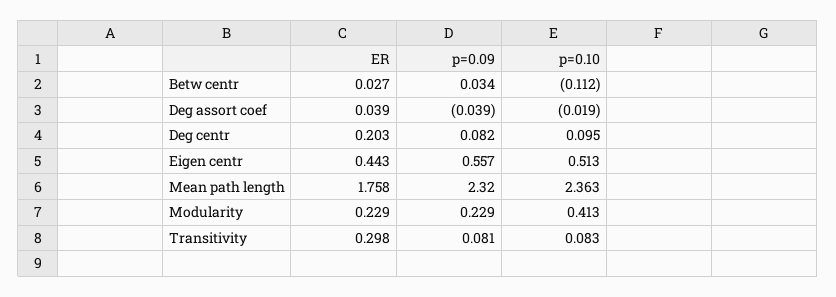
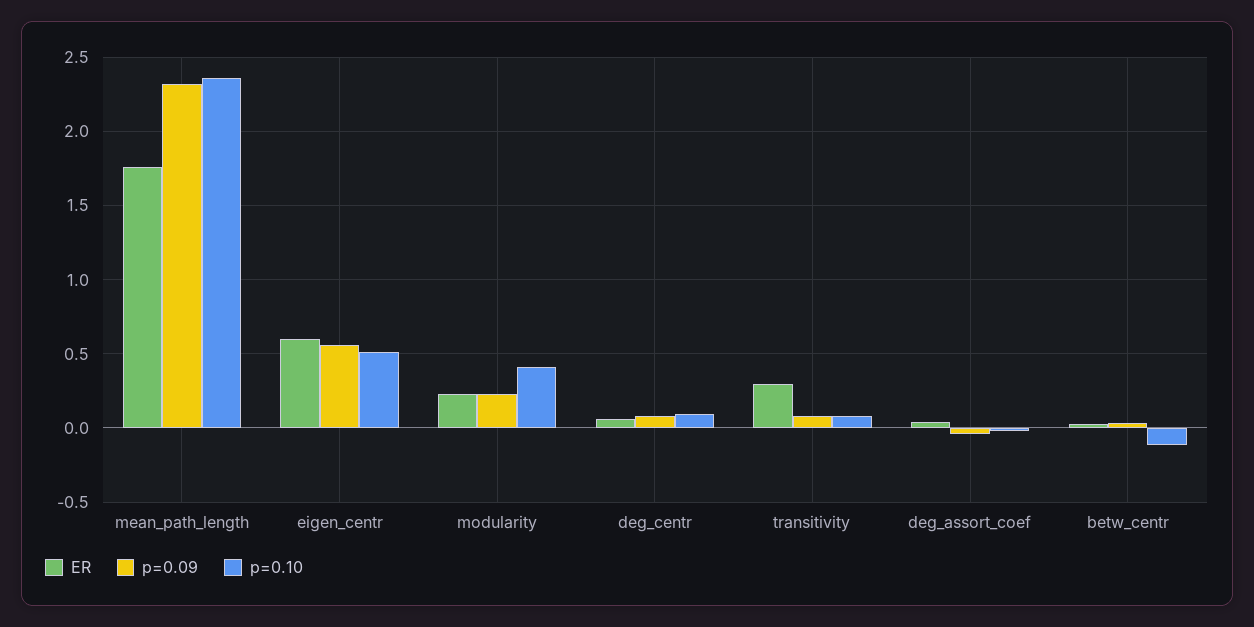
  {
    "ER": {
      "Betw centr": 0.027,
      "Deg assort coef": 0.039,
-     "Deg centr": 0.203,
+     "Deg centr": 0.05,
-     "Eigen centr": 0.443,
+     "Eigen centr": 0.6,
      "Mean path length": 1.758,
      "Modularity": 0.229,
      "Transitivity": 0.298
    },
    "p=0.09": {
      "Betw centr": 0.034,
      "Deg assort coef": -0.039,
      "Deg centr": 0.082,
      "Eigen centr": 0.557,
      "Mean path length": 2.32,
      "Modularity": 0.229,
      "Transitivity": 0.081
    },
    "p=0.10": {
      "Betw centr": -0.112,
      "Deg assort coef": -0.019,
      "Deg centr": 0.095,
      "Eigen centr": 0.513,
      "Mean path length": 2.363,
      "Modularity": 0.413,
      "Transitivity": 0.083
    }
  }

